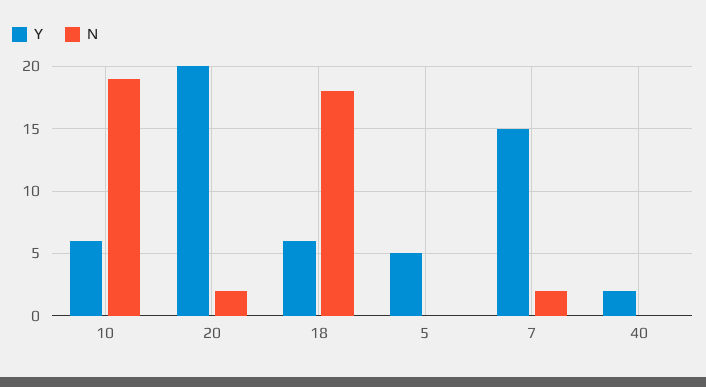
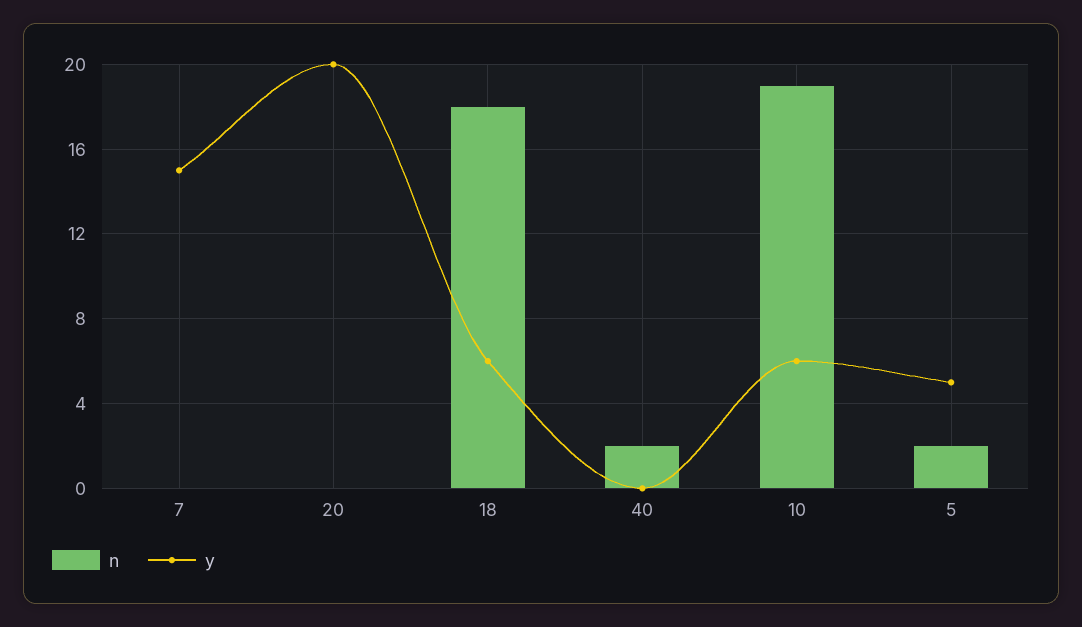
  {
    "Y": {
      "10": 6,
      "20": 20,
      "18": 6,
      "5": 5,
      "7": 15,
-     "40": 2
+     "40": 0
    },
    "N": {
      "10": 19,
-     "20": 2,
+     "20": 0,
      "18": 18,
-     "5": 0,
+     "5": 2,
-     "7": 2,
+     "7": 0,
-     "40": 0
+     "40": 2
    }
  }

